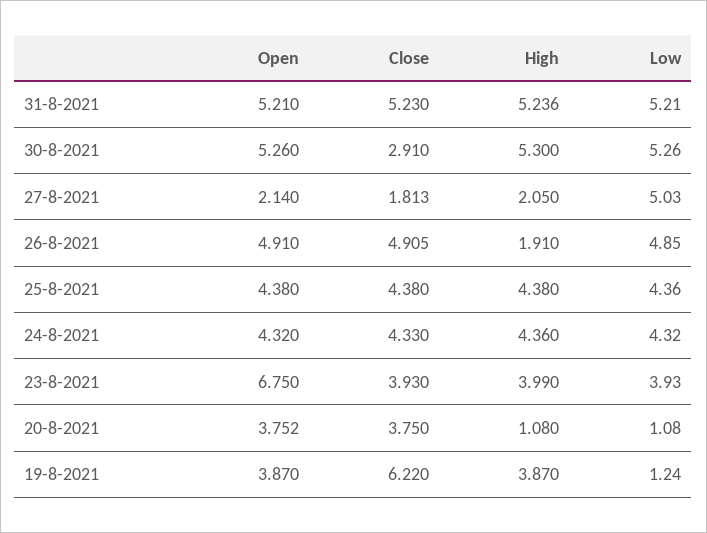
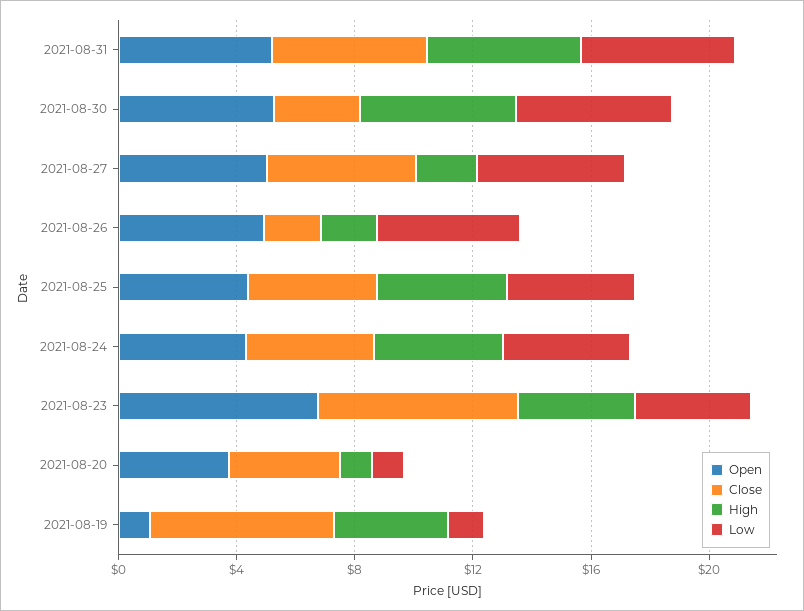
  {
    "Open": {
      "31-8-2021": 5.21,
      "30-8-2021": 5.26,
-     "27-8-2021": 2.14,
+     "27-8-2021": 5,
      "26-8-2021": 4.91,
      "25-8-2021": 4.38,
      "24-8-2021": 4.32,
      "23-8-2021": 6.75,
      "20-8-2021": 3.752,
-     "19-8-2021": 3.87
+     "19-8-2021": 1
    },
    "Close": {
      "31-8-2021": 5.23,
      "30-8-2021": 2.91,
-     "27-8-2021": 1.813,
+     "27-8-2021": 5,
-     "26-8-2021": 4.905,
+     "26-8-2021": 2,
      "25-8-2021": 4.38,
      "24-8-2021": 4.33,
-     "23-8-2021": 3.93,
+     "23-8-2021": 7,
      "20-8-2021": 3.75,
      "19-8-2021": 6.22
    },
    "High": {
      "31-8-2021": 5.236,
      "30-8-2021": 5.3,
      "27-8-2021": 2.05,
      "26-8-2021": 1.91,
      "25-8-2021": 4.38,
      "24-8-2021": 4.36,
      "23-8-2021": 3.99,
      "20-8-2021": 1.08,
      "19-8-2021": 3.87
    },
    "Low": {
      "31-8-2021": 5.21,
      "30-8-2021": 5.26,
      "27-8-2021": 5.03,
      "26-8-2021": 4.85,
      "25-8-2021": 4.36,
      "24-8-2021": 4.32,
      "23-8-2021": 3.93,
      "20-8-2021": 1.08,
      "19-8-2021": 1.24
    }
  }

